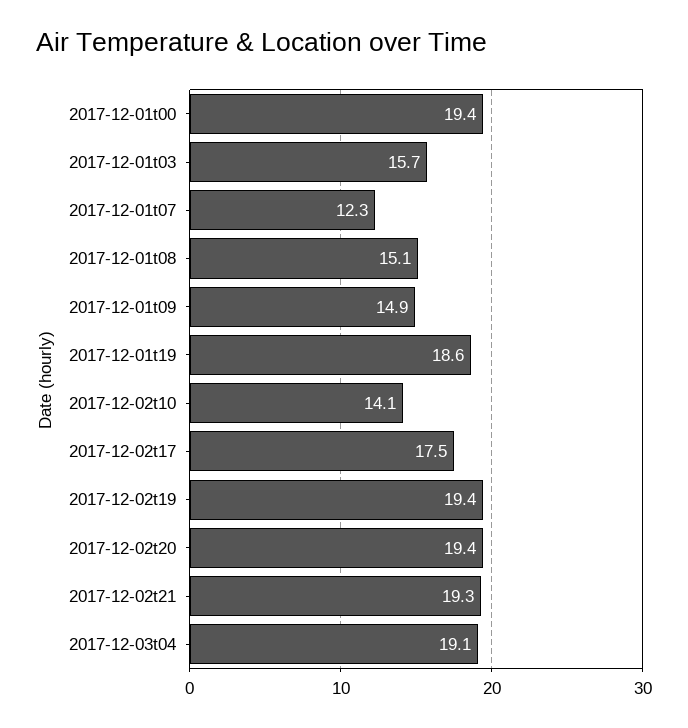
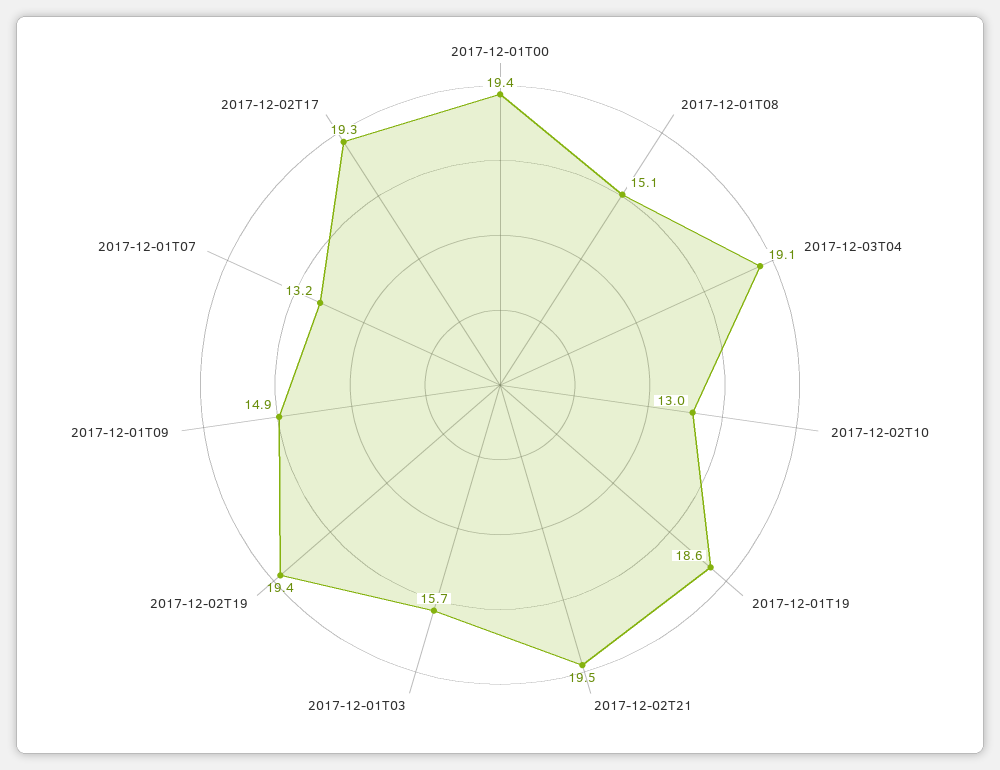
  {
    "2017-12-01t00": 19.4,
    "2017-12-01t03": 15.7,
-   "2017-12-01t07": 12.3,
+   "2017-12-01t07": 13.2,
    "2017-12-01t08": 15.1,
    "2017-12-01t09": 14.9,
    "2017-12-01t19": 18.6,
-   "2017-12-02t10": 14.1,
+   "2017-12-02t10": 13,
-   "2017-12-02t17": 17.5,
+   "2017-12-02t17": 19.3,
    "2017-12-02t19": 19.4,
-   "2017-12-02t20": 19.4,
-   "2017-12-02t21": 19.3,
+   "2017-12-02t21": 19.5,
    "2017-12-03t04": 19.1
  }

